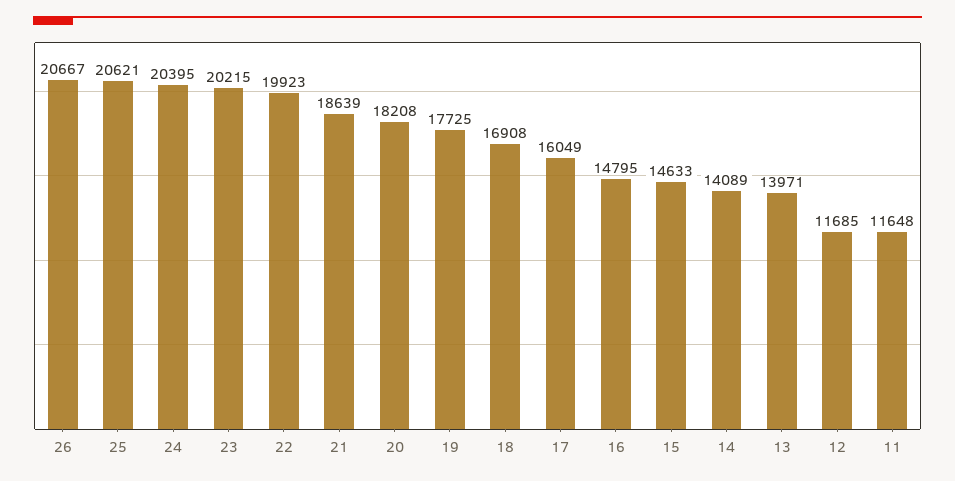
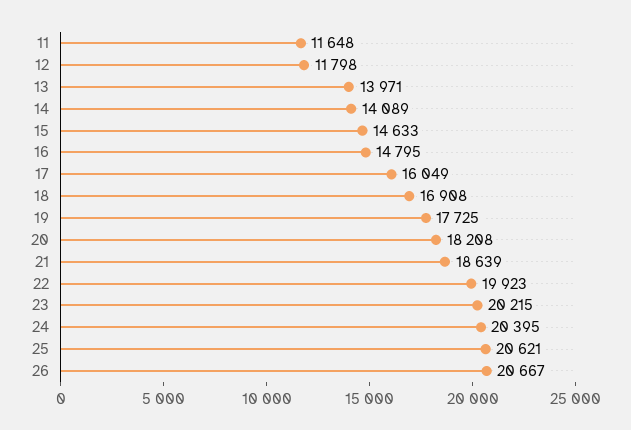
  {
    "26": 20667,
    "25": 20621,
    "24": 20395,
    "23": 20215,
    "22": 19923,
    "21": 18639,
    "20": 18208,
    "19": 17725,
    "18": 16908,
    "17": 16049,
    "16": 14795,
    "15": 14633,
    "14": 14089,
    "13": 13971,
-   "12": 11685,
+   "12": 11798,
    "11": 11648
  }

